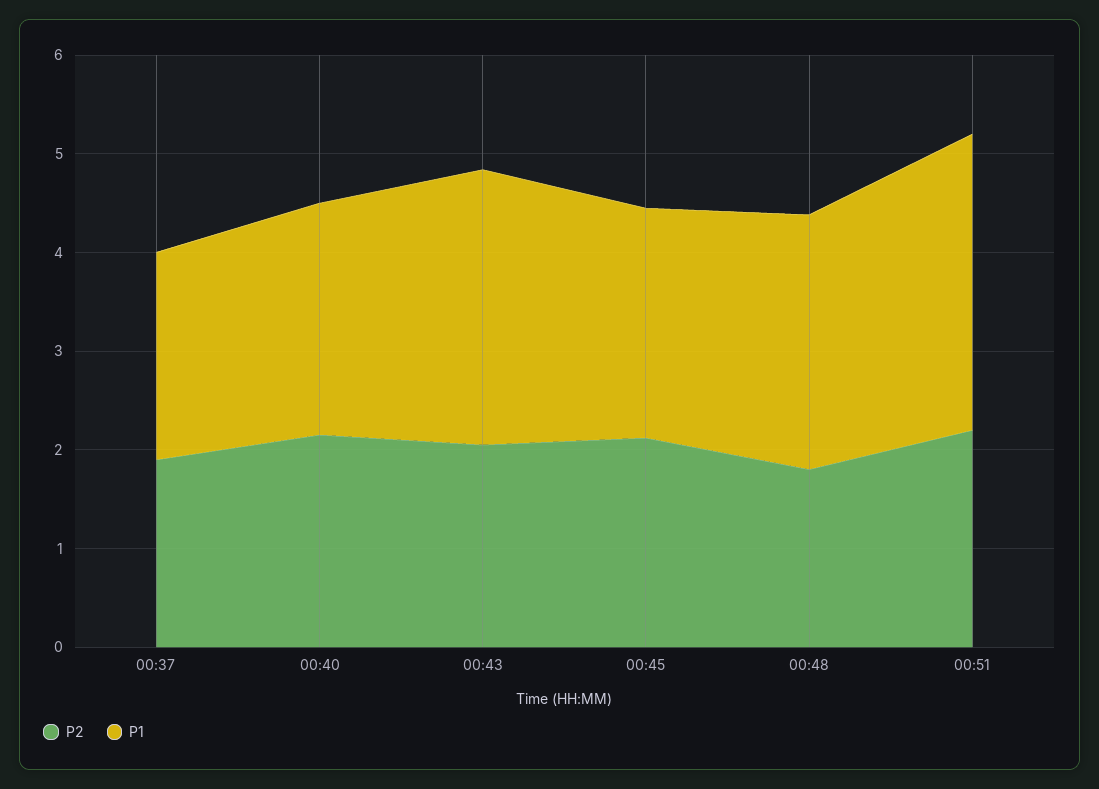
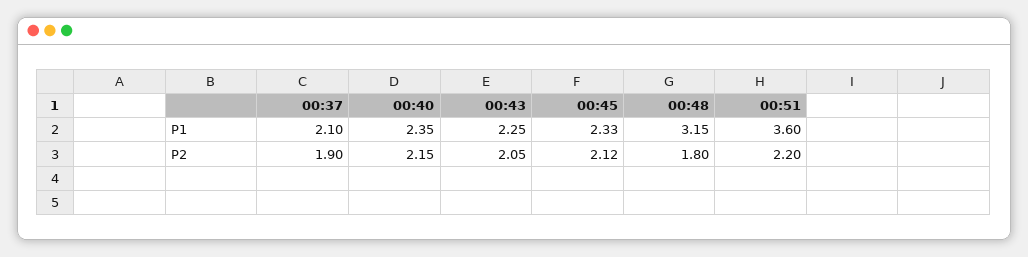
  {
    "P2": {
      "00:37": 1.9,
      "00:40": 2.15,
      "00:43": 2.05,
      "00:45": 2.12,
      "00:48": 1.8,
      "00:51": 2.2
    },
    "P1": {
      "00:37": 2.1,
      "00:40": 2.35,
-     "00:43": 2.8,
+     "00:43": 2.25,
      "00:45": 2.33,
-     "00:48": 2.6,
+     "00:48": 3.15,
-     "00:51": 3
+     "00:51": 3.6
    }
  }

